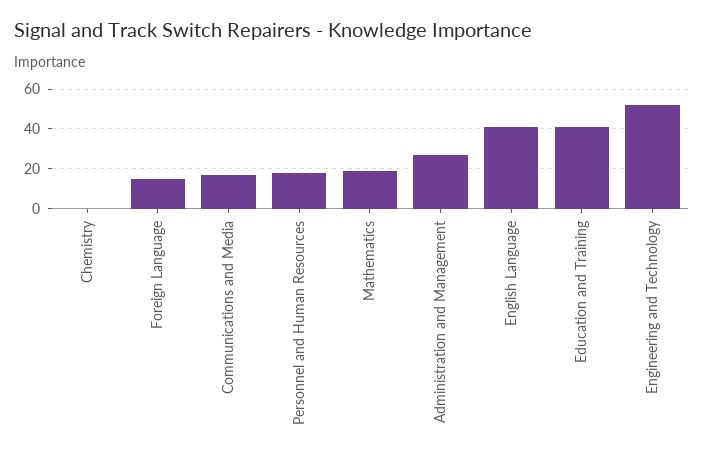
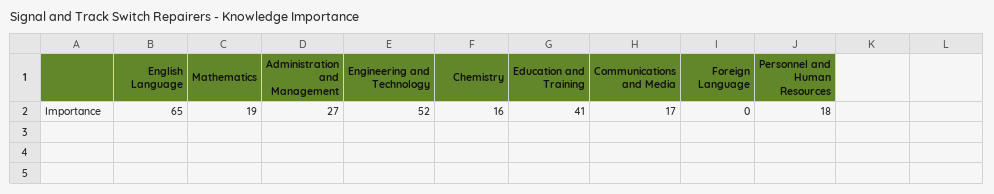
  {
-   "Chemistry": 0,
+   "Chemistry": 16,
-   "Foreign Language": 15,
+   "Foreign Language": 0,
    "Communications and Media": 17,
    "Personnel and Human Resources": 18,
    "Mathematics": 19,
    "Administration and Management": 27,
-   "English Language": 40,
+   "English Language": 65,
    "Education and Training": 41,
    "Engineering and Technology": 52
  }

